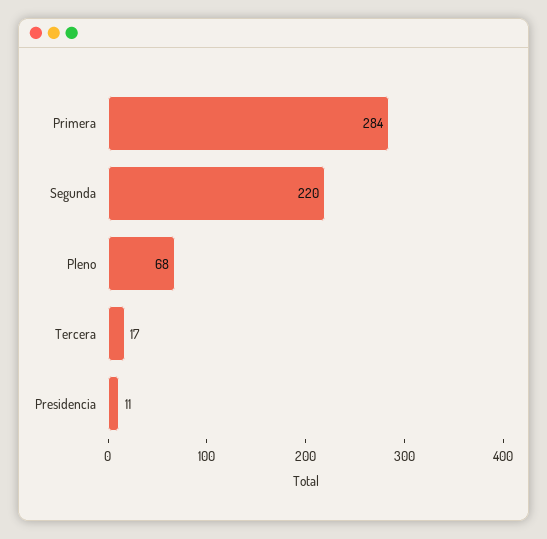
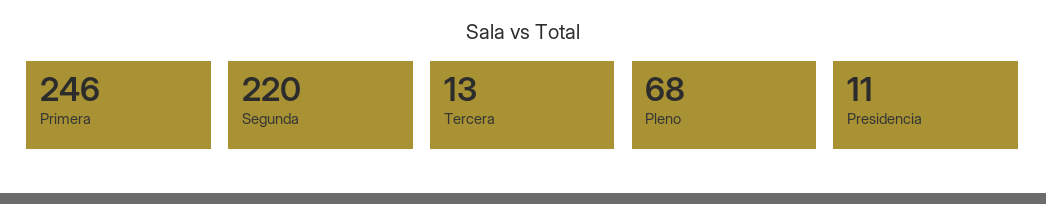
  {
-   "Primera": 284,
+   "Primera": 246,
    "Segunda": 220,
    "Pleno": 68,
-   "Tercera": 17,
+   "Tercera": 13,
    "Presidencia": 11
  }

